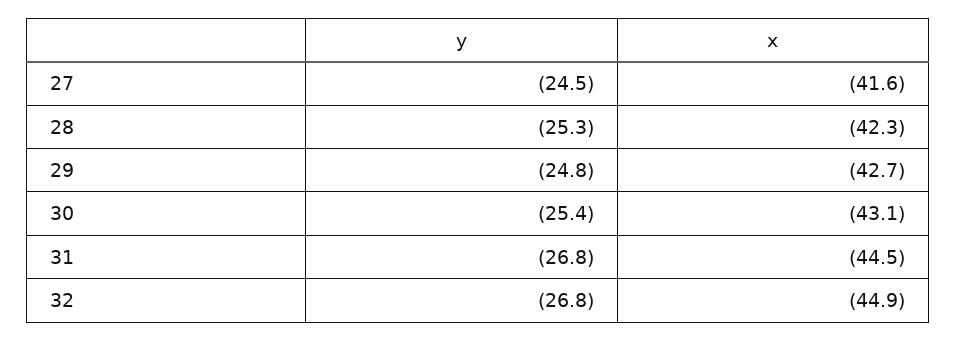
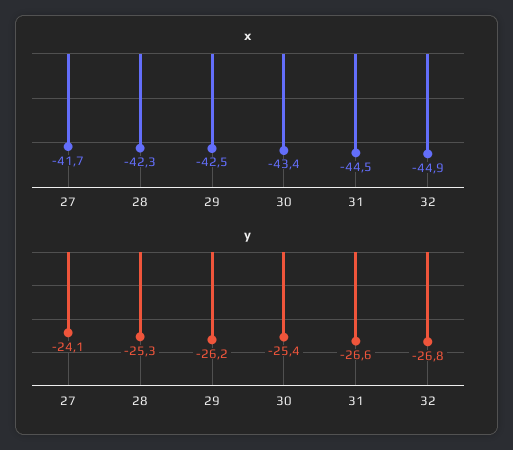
  {
    "y": {
-     "27": -24.5,
+     "27": -24.1,
      "28": -25.3,
-     "29": -24.8,
+     "29": -26.2,
      "30": -25.4,
-     "31": -26.8,
+     "31": -26.6,
      "32": -26.8
    },
    "x": {
-     "27": -41.6,
+     "27": -41.7,
      "28": -42.3,
-     "29": -42.7,
+     "29": -42.5,
-     "30": -43.1,
+     "30": -43.4,
      "31": -44.5,
      "32": -44.9
    }
  }

